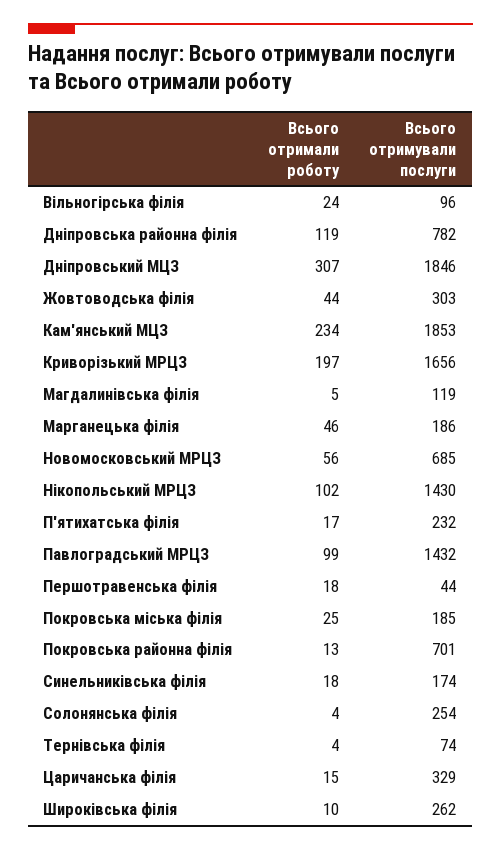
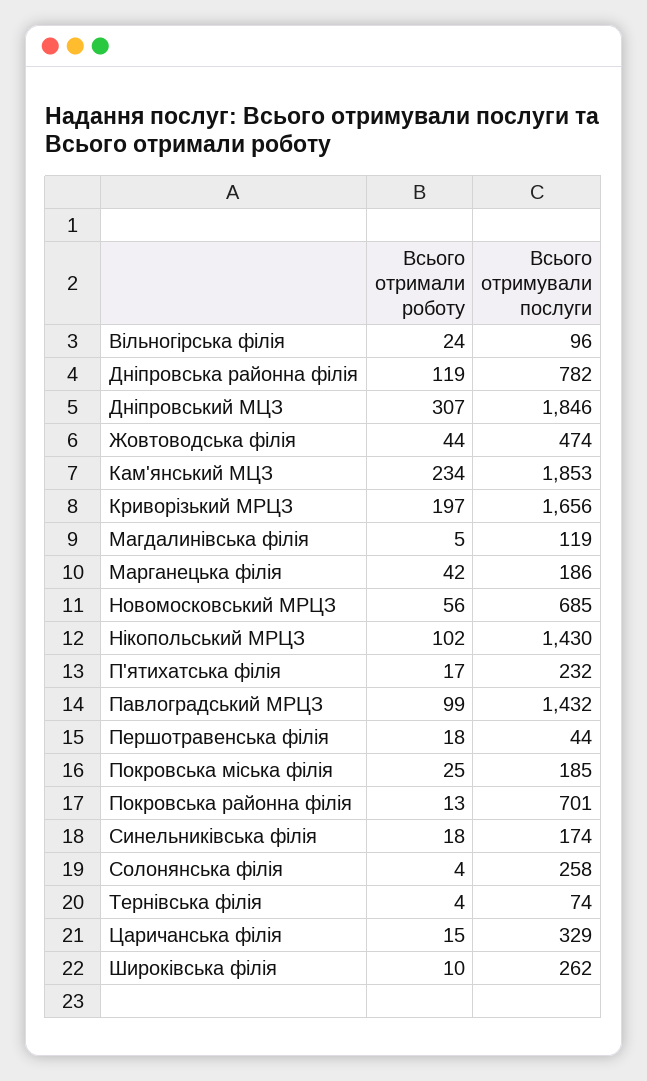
  {
    "Всього отримали роботу": {
      "Вільногірська філія": 24,
      "Дніпровська районна філія": 119,
      "Дніпровський МЦЗ": 307,
      "Жовтоводська філія": 44,
      "Кам'янський МЦЗ": 234,
      "Криворізький МРЦЗ": 197,
      "Магдалинівська філія": 5,
-     "Марганецька філія": 46,
+     "Марганецька філія": 42,
      "Новомосковський МРЦЗ": 56,
      "Нікопольський МРЦЗ": 102,
      "П'ятихатська філія": 17,
      "Павлоградський МРЦЗ": 99,
      "Першотравенська філія": 18,
      "Покровська міська філія": 25,
      "Покровська районна філія": 13,
      "Синельниківська філія": 18,
      "Солонянська філія": 4,
      "Тернівська філія": 4,
      "Царичанська філія": 15,
      "Широківська філія": 10
    },
    "Всього отримували послуги": {
      "Вільногірська філія": 96,
      "Дніпровська районна філія": 782,
      "Дніпровський МЦЗ": 1846,
-     "Жовтоводська філія": 303,
+     "Жовтоводська філія": 474,
      "Кам'янський МЦЗ": 1853,
      "Криворізький МРЦЗ": 1656,
      "Магдалинівська філія": 119,
      "Марганецька філія": 186,
      "Новомосковський МРЦЗ": 685,
      "Нікопольський МРЦЗ": 1430,
      "П'ятихатська філія": 232,
      "Павлоградський МРЦЗ": 1432,
      "Першотравенська філія": 44,
      "Покровська міська філія": 185,
      "Покровська районна філія": 701,
      "Синельниківська філія": 174,
-     "Солонянська філія": 254,
+     "Солонянська філія": 258,
      "Тернівська філія": 74,
      "Царичанська філія": 329,
      "Широківська філія": 262
    }
  }

